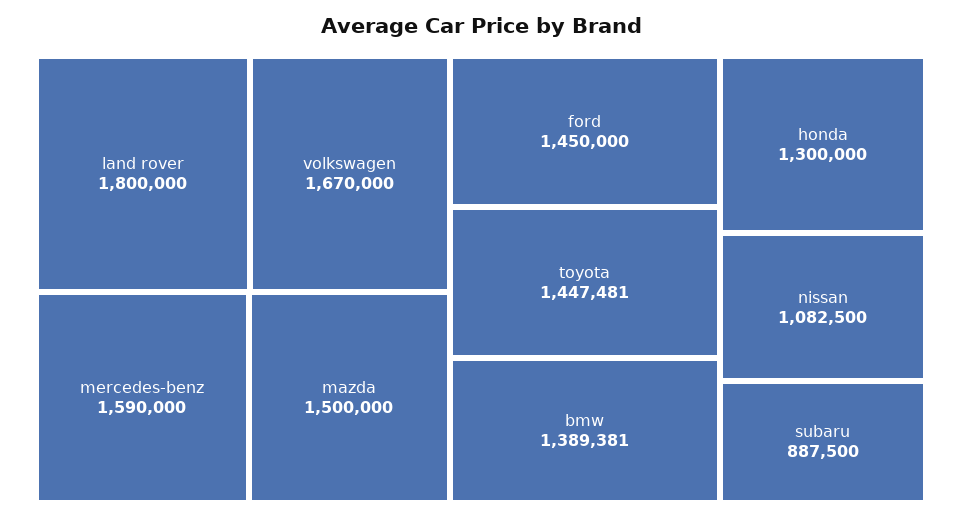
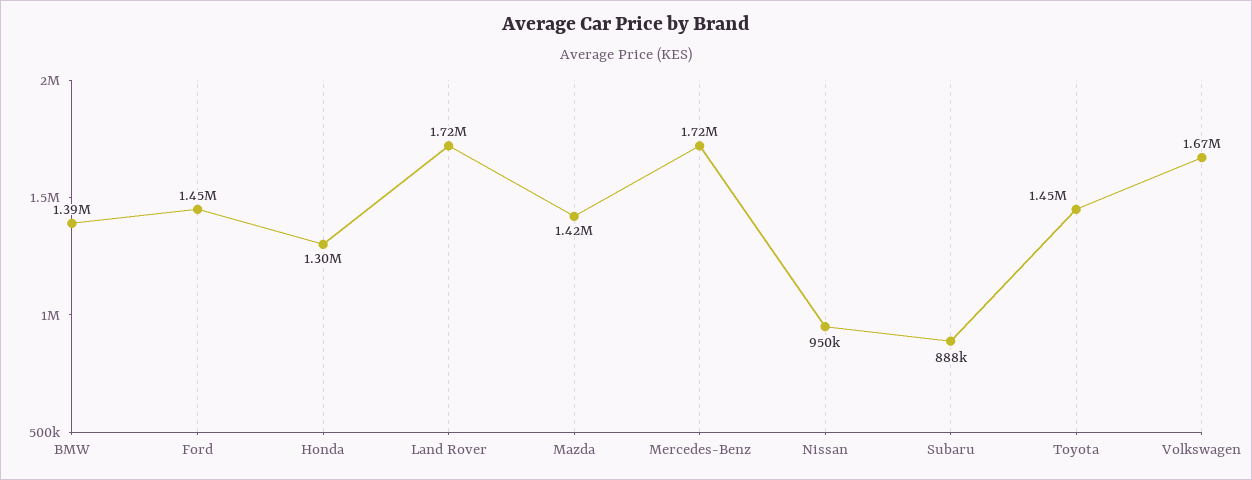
  {
-   "land rover": 1800000,
+   "land rover": 1720000,
    "volkswagen": 1670000,
-   "mercedes-benz": 1590000,
+   "mercedes-benz": 1720000,
-   "mazda": 1500000,
+   "mazda": 1420000,
    "ford": 1450000,
    "toyota": 1447481,
    "bmw": 1389381,
    "honda": 1300000,
-   "nissan": 1082500,
+   "nissan": 950000,
    "subaru": 887500
  }

